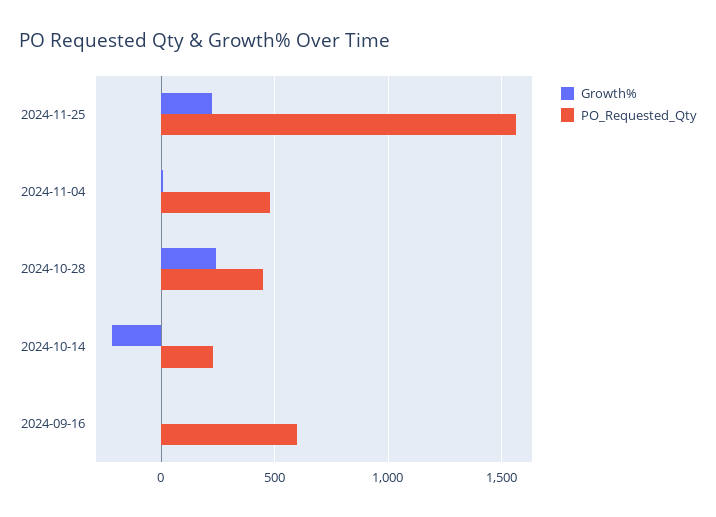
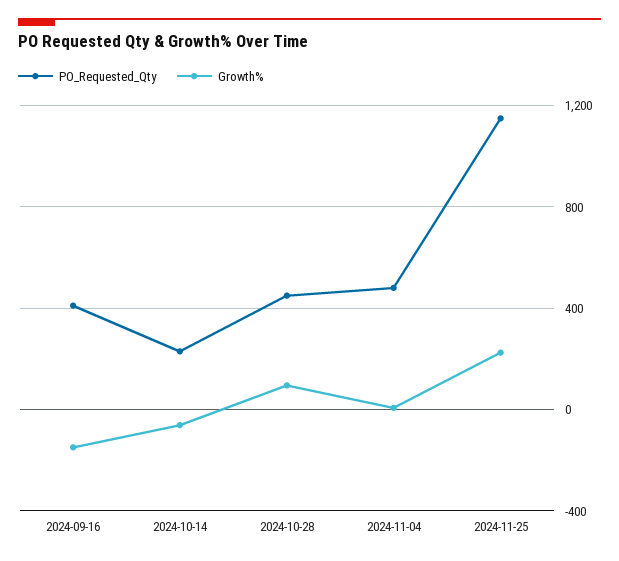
  {
    "Growth%": {
      "2024-11-25": 250,
      "2024-11-04": 0,
-     "2024-10-28": 250,
+     "2024-10-28": 100,
-     "2024-10-14": -200,
+     "2024-10-14": -50,
-     "2024-09-16": 0
+     "2024-09-16": -150
    },
    "PO_Requested_Qty": {
-     "2024-11-25": 1550,
+     "2024-11-25": 1150,
      "2024-11-04": 500,
      "2024-10-28": 450,
      "2024-10-14": 250,
-     "2024-09-16": 600
+     "2024-09-16": 400
    }
  }

